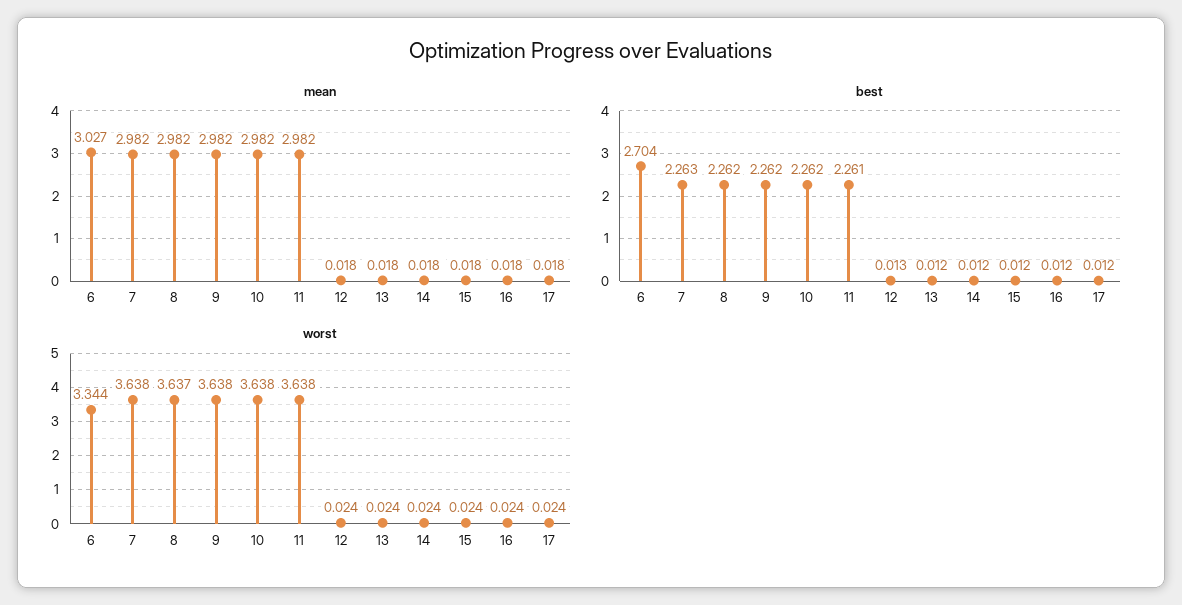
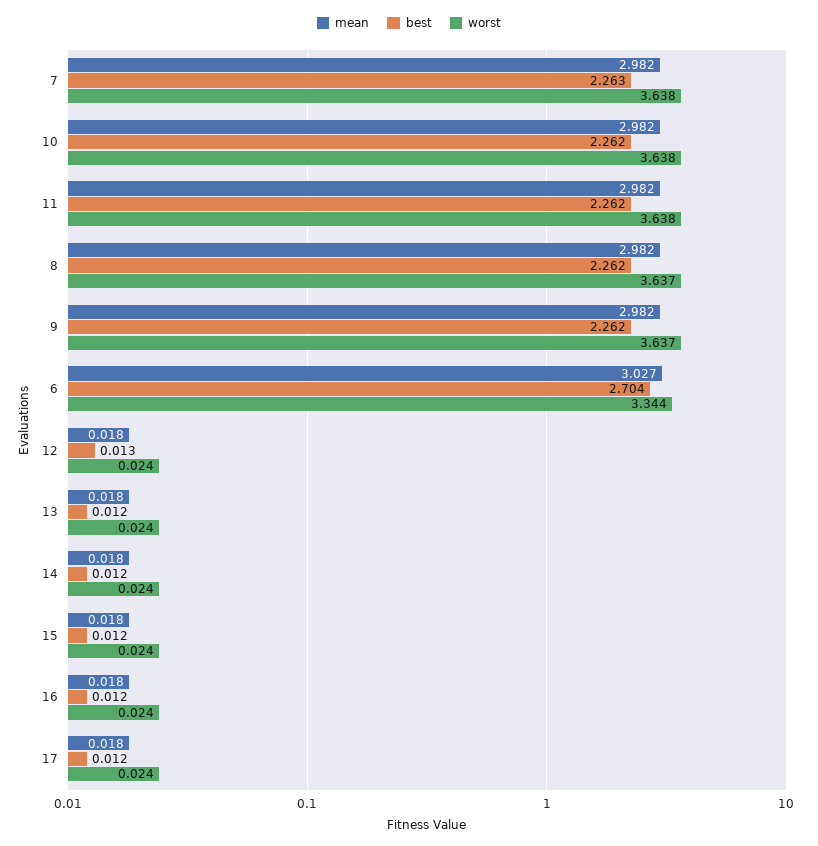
  {
    "mean": {
      "6": 3.027,
      "7": 2.982,
      "8": 2.982,
      "9": 2.982,
      "10": 2.982,
      "11": 2.982,
      "12": 0.018,
      "13": 0.018,
      "14": 0.018,
      "15": 0.018,
      "16": 0.018,
      "17": 0.018
    },
    "best": {
      "6": 2.704,
      "7": 2.263,
      "8": 2.262,
      "9": 2.262,
      "10": 2.262,
-     "11": 2.261,
+     "11": 2.262,
      "12": 0.013,
      "13": 0.012,
      "14": 0.012,
      "15": 0.012,
      "16": 0.012,
      "17": 0.012
    },
    "worst": {
      "6": 3.344,
      "7": 3.638,
      "8": 3.637,
-     "9": 3.638,
+     "9": 3.637,
      "10": 3.638,
      "11": 3.638,
      "12": 0.024,
      "13": 0.024,
      "14": 0.024,
      "15": 0.024,
      "16": 0.024,
      "17": 0.024
    }
  }

